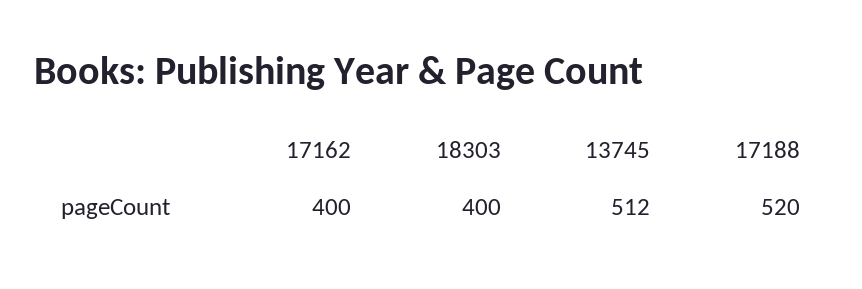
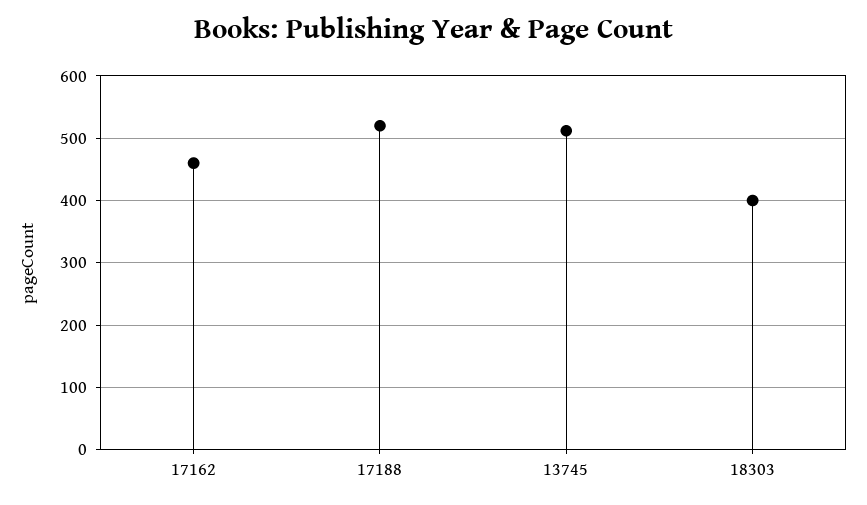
  {
-   "17162": 400,
+   "17162": 460,
    "18303": 400,
    "13745": 512,
    "17188": 520
  }

